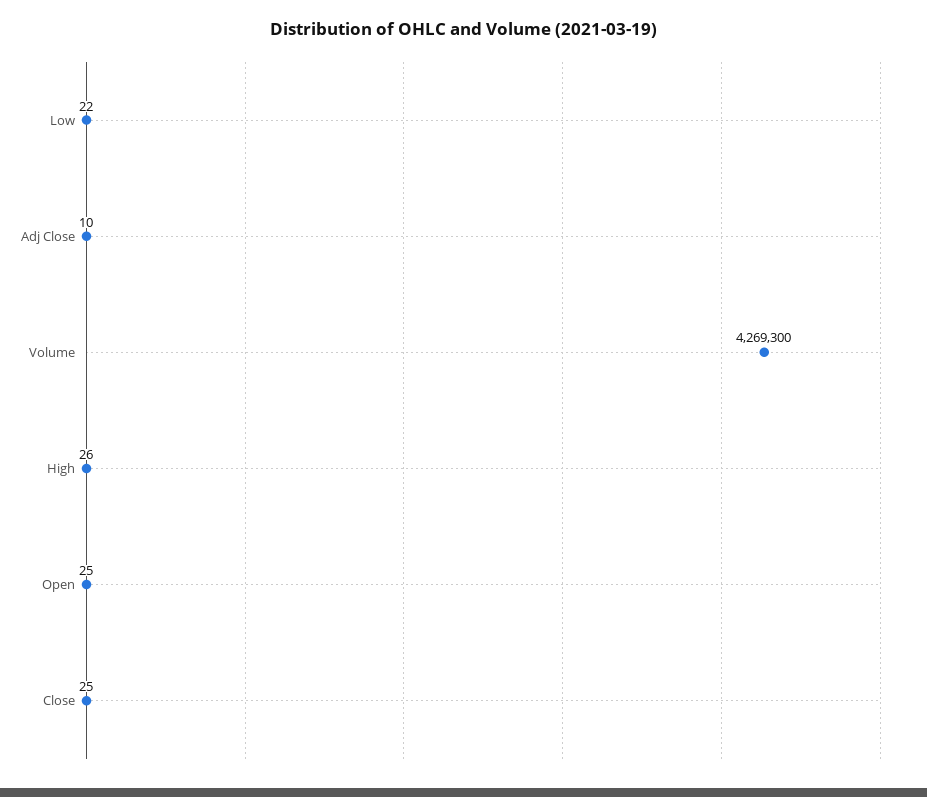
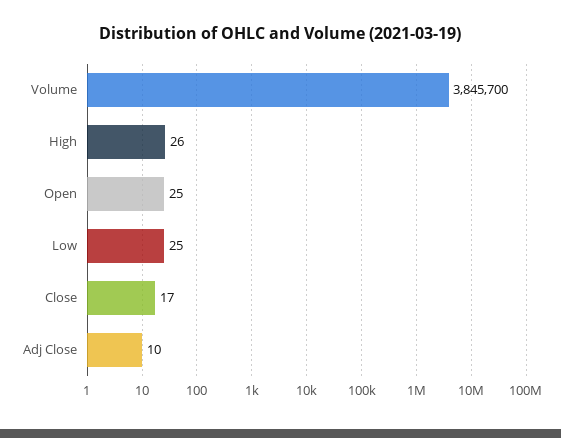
  {
-   "Low": 22,
+   "Low": 25,
    "Adj Close": 10,
-   "Volume": 4269300,
+   "Volume": 3845700,
    "High": 26,
    "Open": 25,
-   "Close": 25
+   "Close": 17
  }

